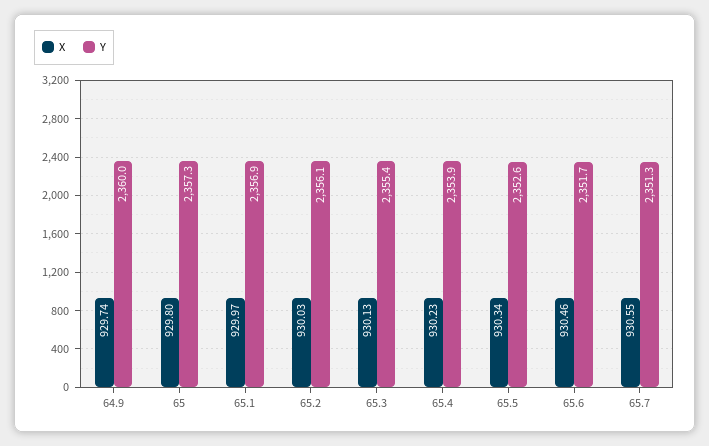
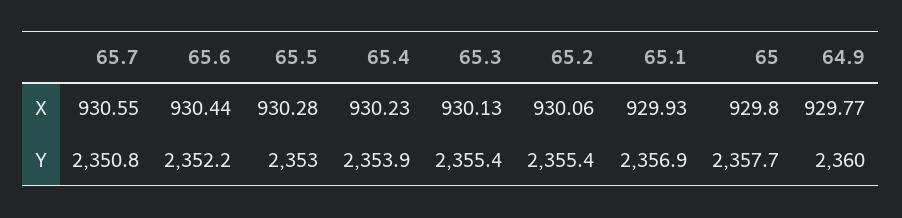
  {
    "X": {
-     "64.9": 929.74,
+     "64.9": 929.77,
      "65": 929.8,
-     "65.1": 929.97,
+     "65.1": 929.93,
-     "65.2": 930.03,
+     "65.2": 930.06,
      "65.3": 930.13,
      "65.4": 930.23,
-     "65.5": 930.34,
+     "65.5": 930.28,
-     "65.6": 930.46,
+     "65.6": 930.44,
      "65.7": 930.55
    },
    "Y": {
      "64.9": 2360,
-     "65": 2357.3,
+     "65": 2357.7,
      "65.1": 2356.9,
-     "65.2": 2356.1,
+     "65.2": 2355.4,
      "65.3": 2355.4,
      "65.4": 2353.9,
-     "65.5": 2352.6,
+     "65.5": 2353,
-     "65.6": 2351.7,
+     "65.6": 2352.2,
-     "65.7": 2351.3
+     "65.7": 2350.8
    }
  }

